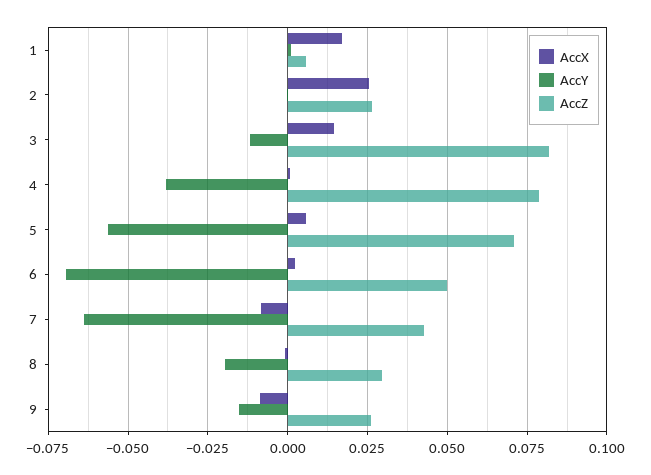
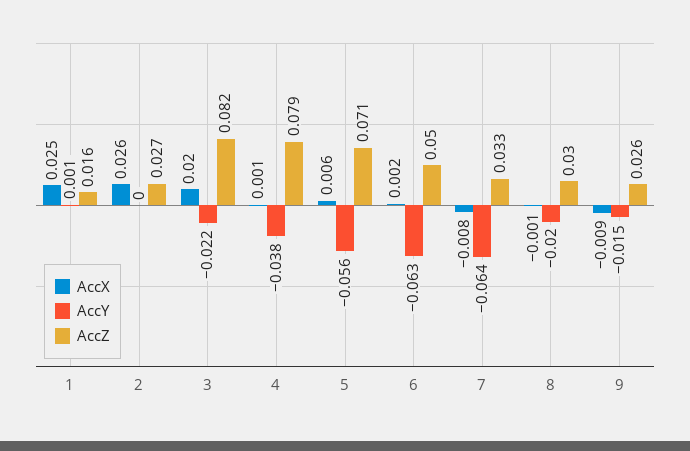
  {
    "AccX": {
-     "1": 0.0175,
+     "1": 0.025,
      "2": 0.026,
-     "3": 0.015,
+     "3": 0.02,
      "4": 0.001,
      "5": 0.006,
      "6": 0.002,
      "7": -0.008,
      "8": -0.001,
      "9": -0.009
    },
    "AccY": {
      "1": 0.001,
      "2": 0,
-     "3": -0.0125,
+     "3": -0.022,
      "4": -0.038,
      "5": -0.056,
-     "6": -0.07,
+     "6": -0.063,
      "7": -0.064,
      "8": -0.02,
      "9": -0.015
    },
    "AccZ": {
-     "1": 0.005,
+     "1": 0.016,
      "2": 0.027,
      "3": 0.082,
      "4": 0.079,
      "5": 0.071,
      "6": 0.05,
-     "7": 0.0425,
+     "7": 0.033,
      "8": 0.03,
      "9": 0.026
    }
  }

